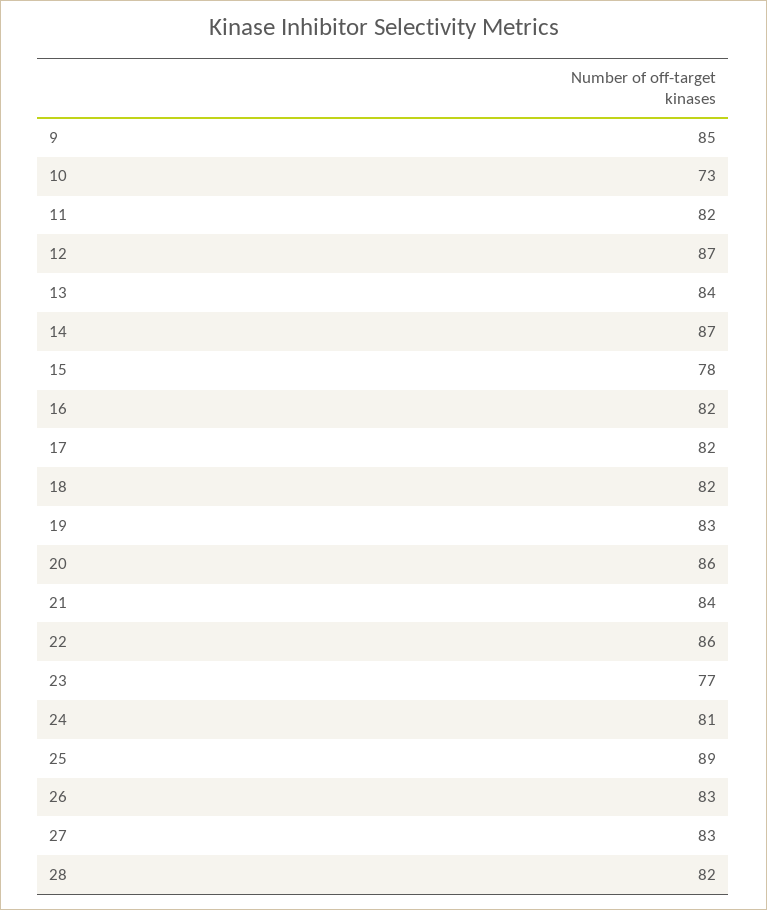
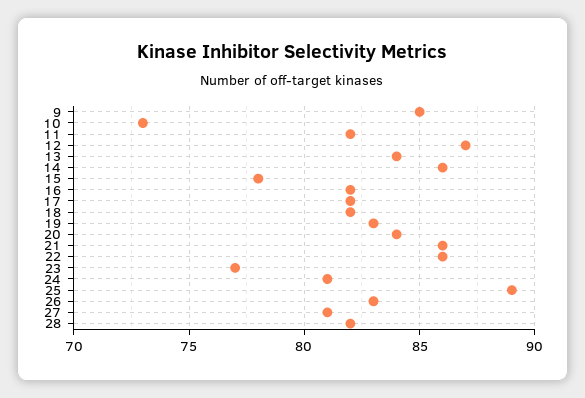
  {
    "9": 85,
    "10": 73,
    "11": 82,
    "12": 87,
    "13": 84,
-   "14": 87,
+   "14": 86,
    "15": 78,
    "16": 82,
    "17": 82,
    "18": 82,
    "19": 83,
-   "20": 86,
+   "20": 84,
-   "21": 84,
+   "21": 86,
    "22": 86,
    "23": 77,
    "24": 81,
    "25": 89,
    "26": 83,
-   "27": 83,
+   "27": 81,
    "28": 82
  }

